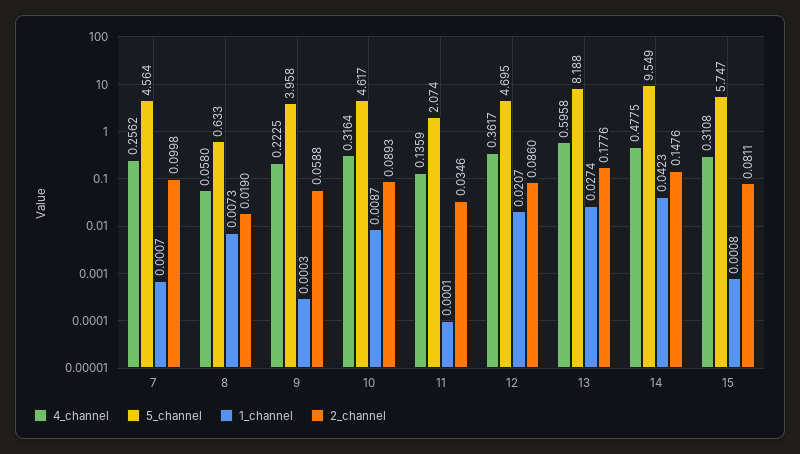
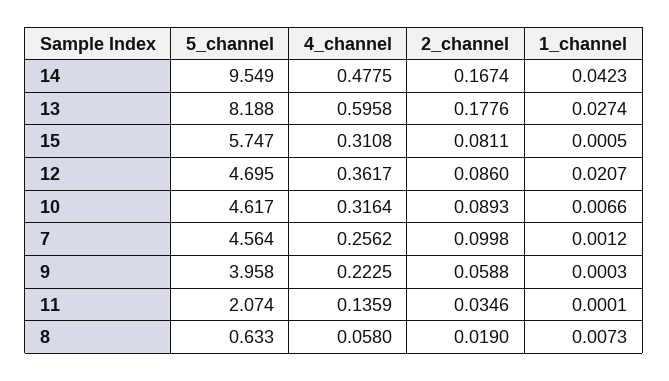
  {
    "4_channel": {
      "7": 0.2562,
      "8": 0.058,
      "9": 0.2225,
      "10": 0.3164,
      "11": 0.1359,
      "12": 0.3617,
      "13": 0.5958,
      "14": 0.4775,
      "15": 0.3108
    },
    "5_channel": {
      "7": 4.564,
      "8": 0.633,
      "9": 3.958,
      "10": 4.617,
      "11": 2.074,
      "12": 4.695,
      "13": 8.188,
      "14": 9.549,
      "15": 5.747
    },
    "1_channel": {
-     "7": 0.0007,
+     "7": 0.0012,
      "8": 0.0073,
      "9": 0.0003,
-     "10": 0.0087,
+     "10": 0.0066,
      "11": 0.0001,
      "12": 0.0207,
      "13": 0.0274,
      "14": 0.0423,
-     "15": 0.0008
+     "15": 0.0005
    },
    "2_channel": {
      "7": 0.0998,
      "8": 0.019,
      "9": 0.0588,
      "10": 0.0893,
      "11": 0.0346,
      "12": 0.086,
      "13": 0.1776,
-     "14": 0.1476,
+     "14": 0.1674,
      "15": 0.0811
    }
  }

